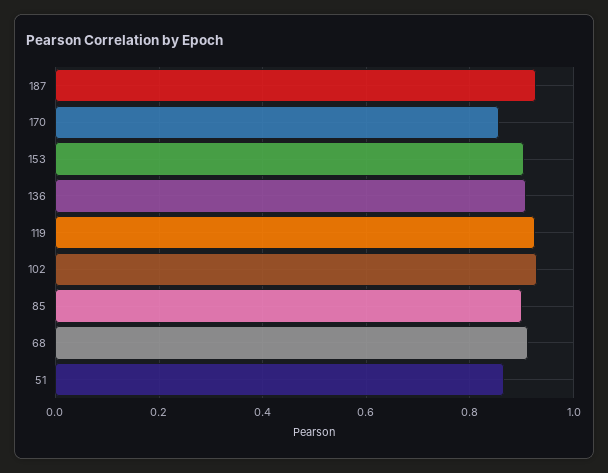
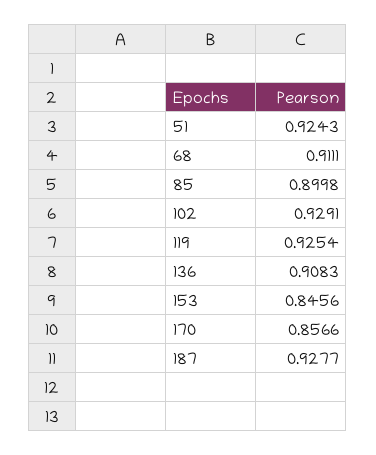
  {
    "187": 0.9277,
    "170": 0.8566,
-   "153": 0.9,
+   "153": 0.8456,
    "136": 0.9083,
    "119": 0.9254,
    "102": 0.9291,
    "85": 0.8998,
    "68": 0.9111,
-   "51": 0.86
+   "51": 0.9243
  }

